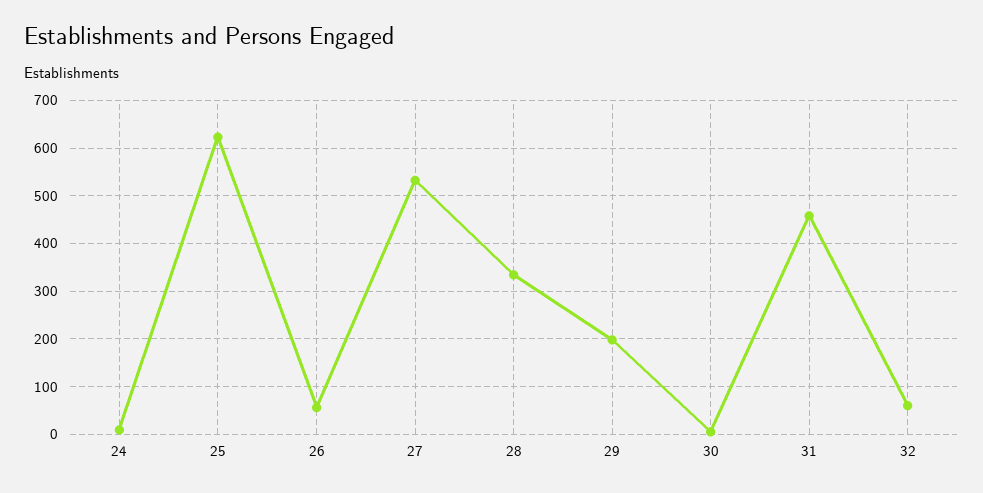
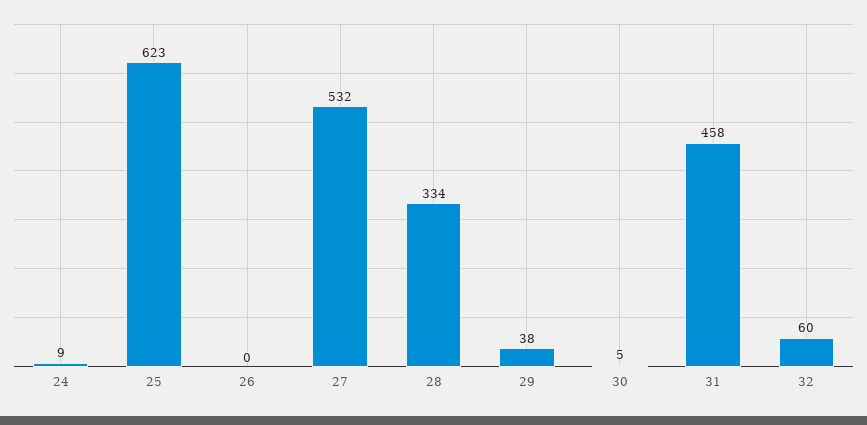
  {
    "24": 9,
    "25": 623,
-   "26": 60,
+   "26": 0,
    "27": 532,
    "28": 334,
-   "29": 200,
+   "29": 38,
    "30": 5,
    "31": 458,
    "32": 60
  }

